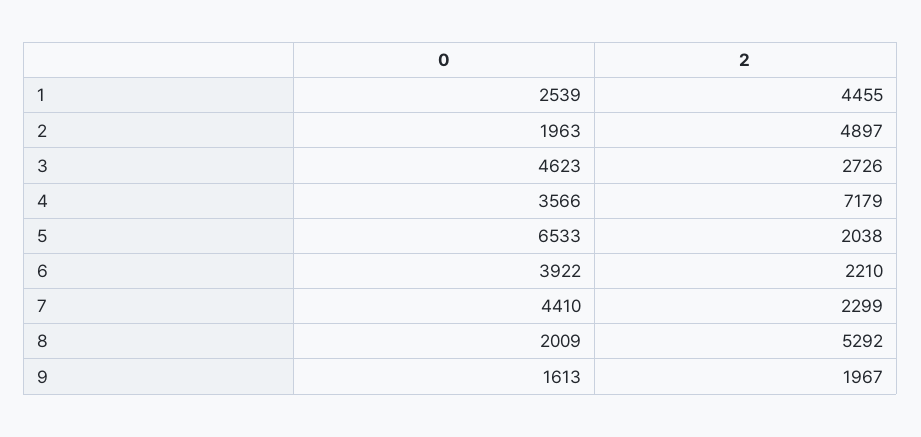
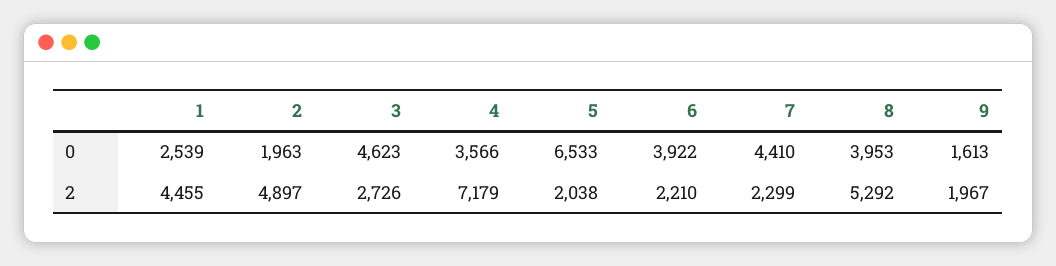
  {
    "0": {
      "1": 2539,
      "2": 1963,
      "3": 4623,
      "4": 3566,
      "5": 6533,
      "6": 3922,
      "7": 4410,
-     "8": 2009,
+     "8": 3953,
      "9": 1613
    },
    "2": {
      "1": 4455,
      "2": 4897,
      "3": 2726,
      "4": 7179,
      "5": 2038,
      "6": 2210,
      "7": 2299,
      "8": 5292,
      "9": 1967
    }
  }

